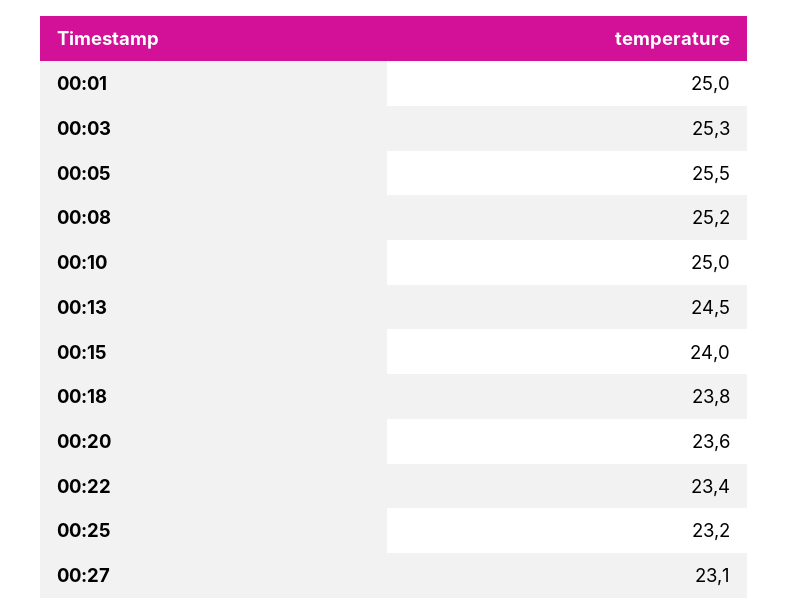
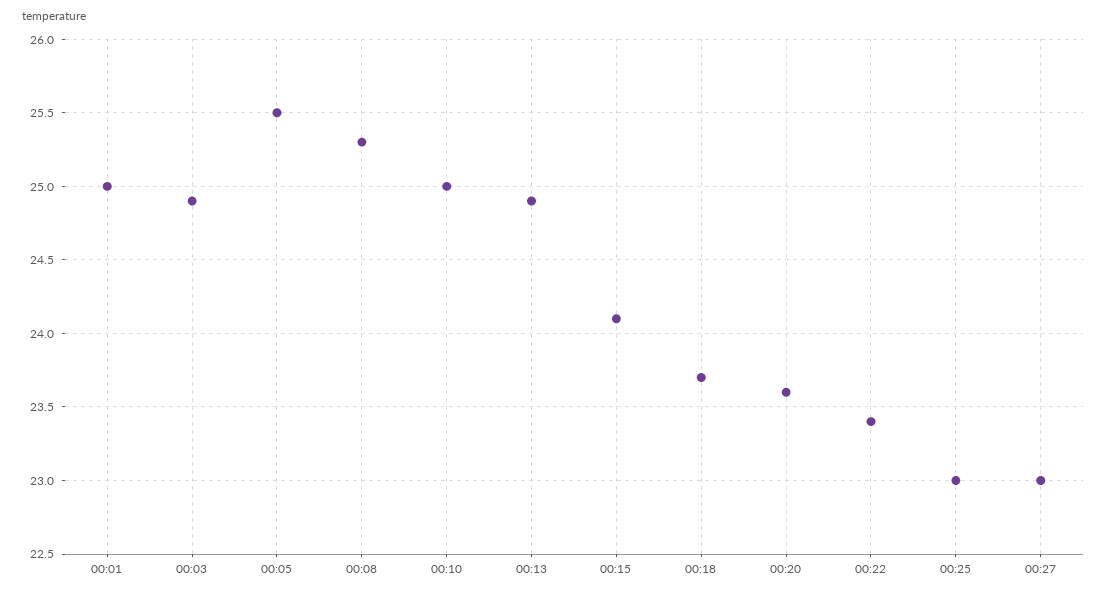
  {
    "00:01": 25,
-   "00:03": 25.3,
+   "00:03": 24.9,
    "00:05": 25.5,
-   "00:08": 25.2,
+   "00:08": 25.3,
    "00:10": 25,
-   "00:13": 24.5,
+   "00:13": 24.9,
-   "00:15": 24,
+   "00:15": 24.1,
-   "00:18": 23.8,
+   "00:18": 23.7,
    "00:20": 23.6,
    "00:22": 23.4,
-   "00:25": 23.2,
+   "00:25": 23,
-   "00:27": 23.1
+   "00:27": 23
  }

